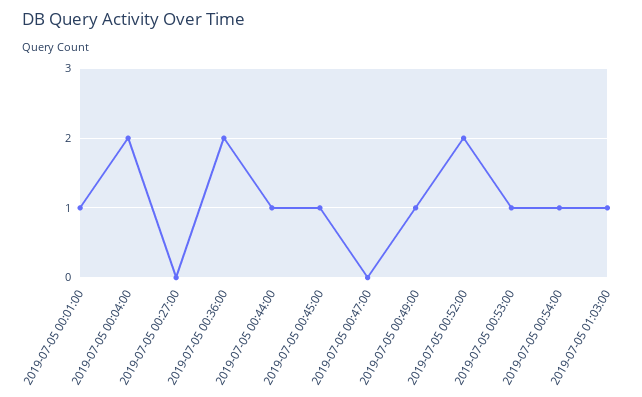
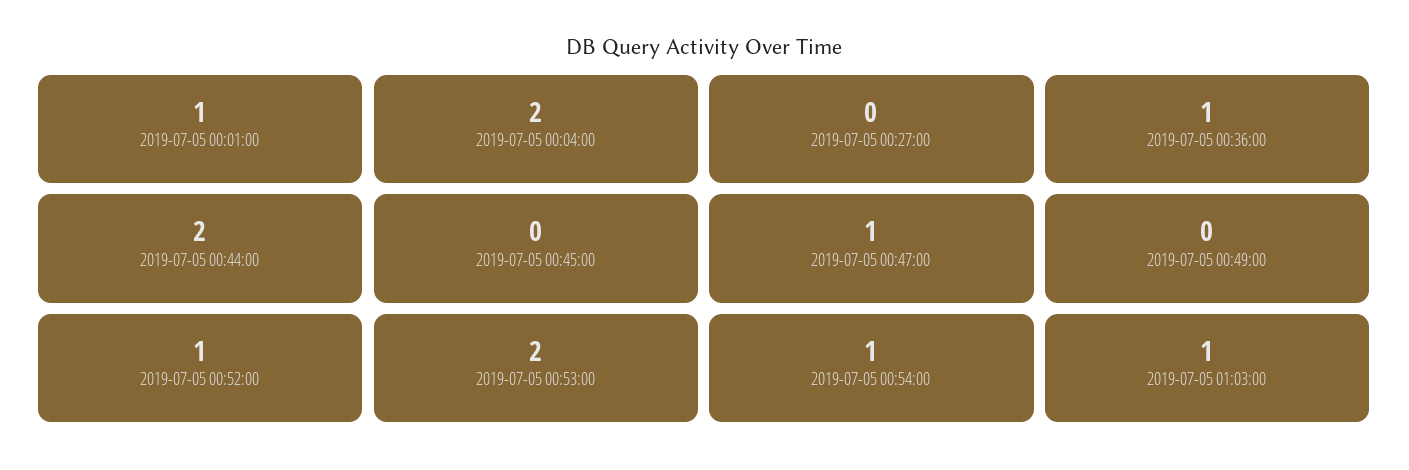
  {
    "2019-07-05 00:01:00": 1,
    "2019-07-05 00:04:00": 2,
    "2019-07-05 00:27:00": 0,
-   "2019-07-05 00:36:00": 2,
+   "2019-07-05 00:36:00": 1,
-   "2019-07-05 00:44:00": 1,
+   "2019-07-05 00:44:00": 2,
-   "2019-07-05 00:45:00": 1,
+   "2019-07-05 00:45:00": 0,
-   "2019-07-05 00:47:00": 0,
+   "2019-07-05 00:47:00": 1,
-   "2019-07-05 00:49:00": 1,
+   "2019-07-05 00:49:00": 0,
-   "2019-07-05 00:52:00": 2,
+   "2019-07-05 00:52:00": 1,
-   "2019-07-05 00:53:00": 1,
+   "2019-07-05 00:53:00": 2,
    "2019-07-05 00:54:00": 1,
    "2019-07-05 01:03:00": 1
  }

